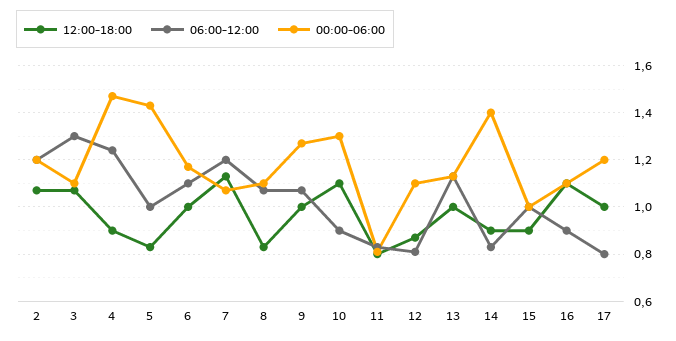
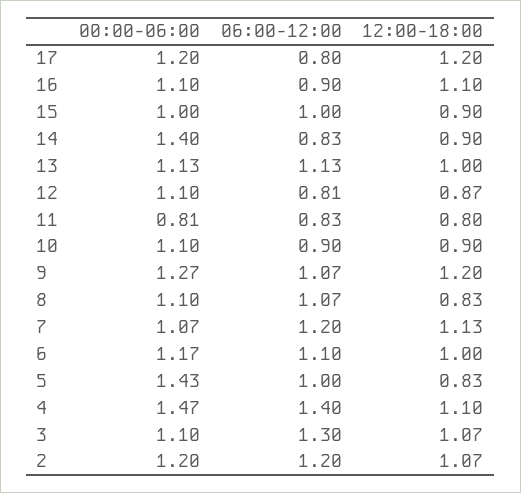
  {
    "12:00-18:00": {
      "2": 1.07,
      "3": 1.07,
-     "4": 0.9,
+     "4": 1.1,
      "5": 0.83,
      "6": 1,
      "7": 1.13,
      "8": 0.83,
-     "9": 1,
+     "9": 1.2,
-     "10": 1.1,
+     "10": 0.9,
      "11": 0.8,
      "12": 0.87,
      "13": 1,
      "14": 0.9,
      "15": 0.9,
      "16": 1.1,
-     "17": 1
+     "17": 1.2
    },
    "06:00-12:00": {
      "2": 1.2,
      "3": 1.3,
-     "4": 1.25,
+     "4": 1.4,
      "5": 1,
      "6": 1.1,
      "7": 1.2,
      "8": 1.07,
      "9": 1.07,
      "10": 0.9,
      "11": 0.83,
      "12": 0.81,
      "13": 1.13,
      "14": 0.83,
      "15": 1,
      "16": 0.9,
      "17": 0.8
    },
    "00:00-06:00": {
      "2": 1.2,
      "3": 1.1,
      "4": 1.47,
      "5": 1.43,
      "6": 1.17,
      "7": 1.07,
      "8": 1.1,
      "9": 1.27,
-     "10": 1.3,
+     "10": 1.1,
      "11": 0.81,
      "12": 1.1,
      "13": 1.13,
      "14": 1.4,
      "15": 1,
      "16": 1.1,
      "17": 1.2
    }
  }

